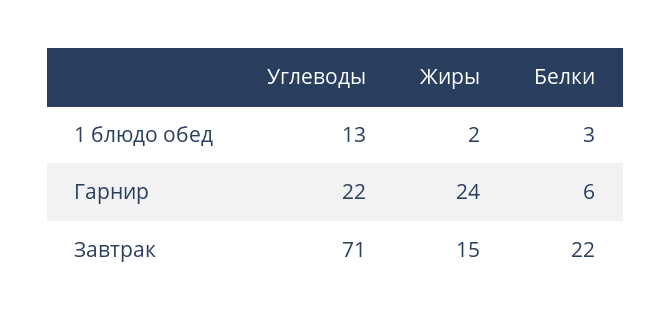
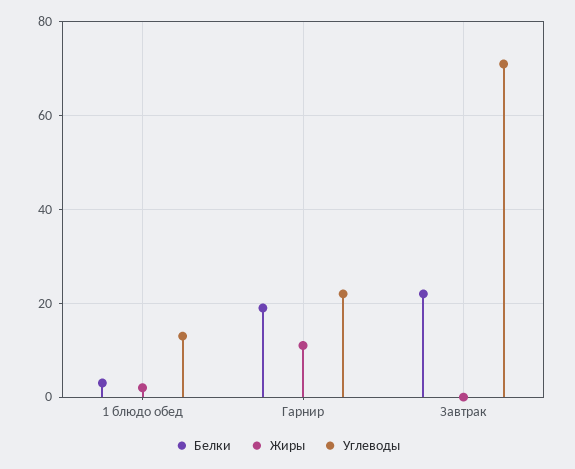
  {
    "Углеводы": {
      "1 блюдо обед": 13,
      "Гарнир": 22,
      "Завтрак": 71
    },
    "Жиры": {
      "1 блюдо обед": 2,
-     "Гарнир": 24,
+     "Гарнир": 10,
-     "Завтрак": 15
+     "Завтрак": 0
    },
    "Белки": {
      "1 блюдо обед": 3,
-     "Гарнир": 6,
+     "Гарнир": 20,
      "Завтрак": 22
    }
  }

